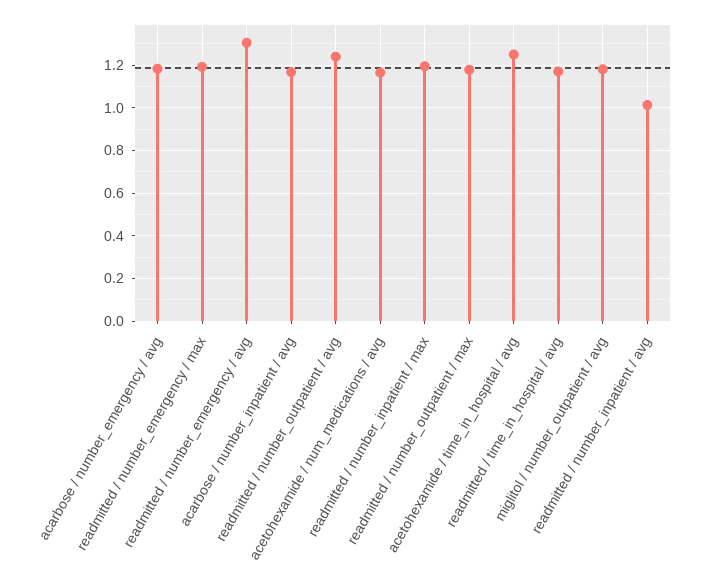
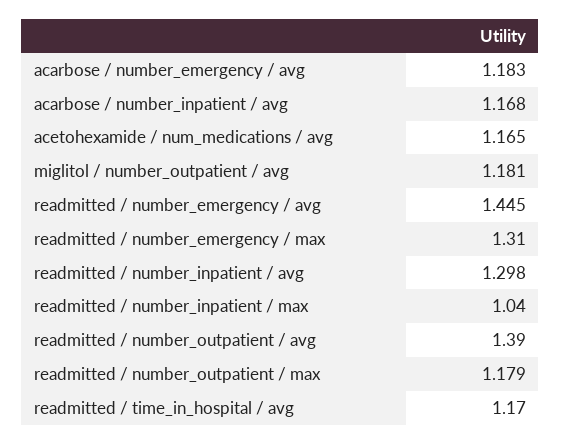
  {
    "acarbose / number_emergency / avg": 1.183,
-   "readmitted / number_emergency / max": 1.2,
+   "readmitted / number_emergency / max": 1.31,
-   "readmitted / number_emergency / avg": 1.3,
+   "readmitted / number_emergency / avg": 1.445,
    "acarbose / number_inpatient / avg": 1.168,
-   "readmitted / number_outpatient / avg": 1.25,
+   "readmitted / number_outpatient / avg": 1.39,
    "acetohexamide / num_medications / avg": 1.165,
-   "readmitted / number_inpatient / max": 1.2,
+   "readmitted / number_inpatient / max": 1.04,
    "readmitted / number_outpatient / max": 1.179,
-   "acetohexamide / time_in_hospital / avg": 1.25,
    "readmitted / time_in_hospital / avg": 1.17,
    "miglitol / number_outpatient / avg": 1.181,
-   "readmitted / number_inpatient / avg": 1
+   "readmitted / number_inpatient / avg": 1.298
  }

